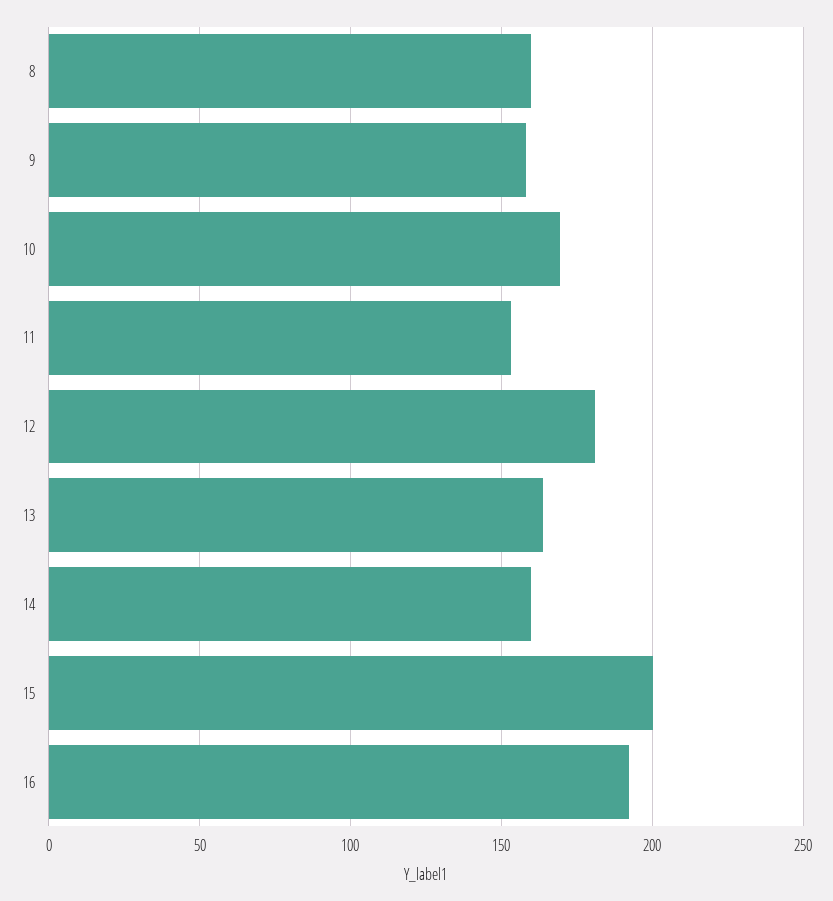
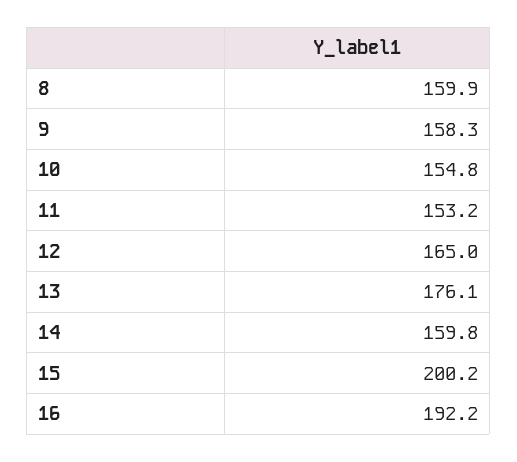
  {
    "8": 159.9,
    "9": 158.3,
-   "10": 170,
+   "10": 154.8,
    "11": 153.2,
-   "12": 180,
+   "12": 165,
-   "13": 165,
+   "13": 176.1,
    "14": 159.8,
    "15": 200.2,
    "16": 192.2
  }

